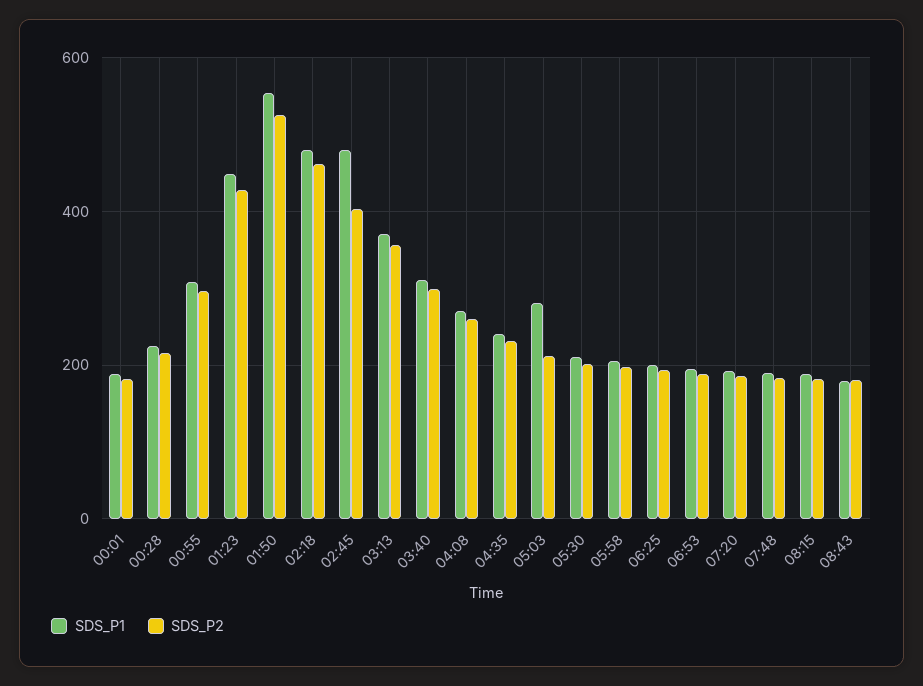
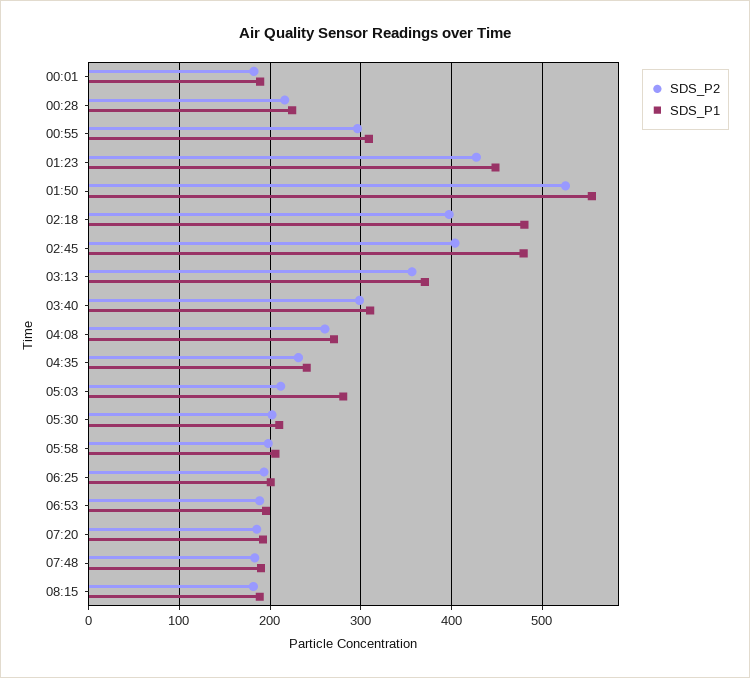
  {
    "SDS_P1": {
      "00:01": 190,
      "00:28": 220,
      "00:55": 310,
      "01:23": 450,
      "01:50": 550,
      "02:18": 480,
      "02:45": 480,
      "03:13": 370,
      "03:40": 310,
      "04:08": 270,
      "04:35": 240,
      "05:03": 280,
      "05:30": 210,
      "05:58": 210,
      "06:25": 200,
      "06:53": 200,
      "07:20": 190,
      "07:48": 190,
-     "08:15": 190,
+     "08:15": 190
-     "08:43": 180
    },
    "SDS_P2": {
      "00:01": 180,
      "00:28": 220,
      "00:55": 300,
      "01:23": 430,
      "01:50": 530,
-     "02:18": 460,
+     "02:18": 400,
      "02:45": 400,
      "03:13": 360,
      "03:40": 300,
      "04:08": 260,
      "04:35": 230,
      "05:03": 210,
      "05:30": 200,
      "05:58": 200,
      "06:25": 190,
      "06:53": 190,
      "07:20": 190,
      "07:48": 180,
-     "08:15": 180,
+     "08:15": 180
-     "08:43": 180
    }
  }

